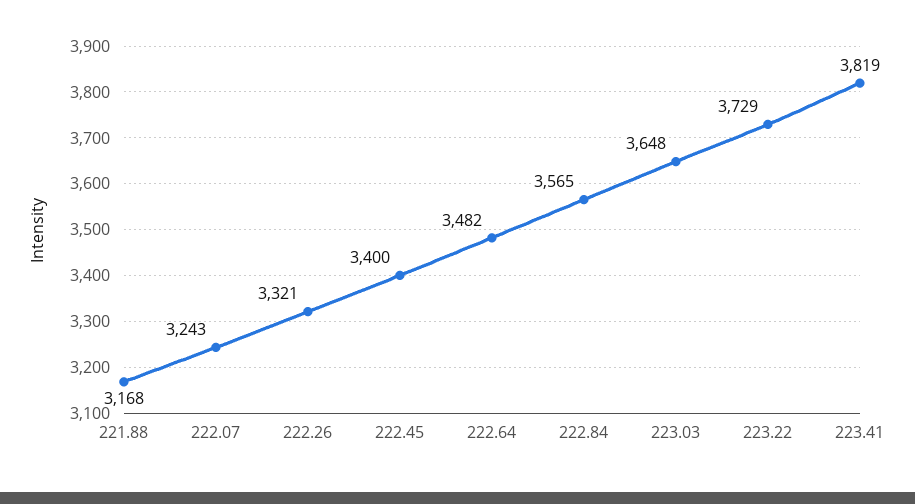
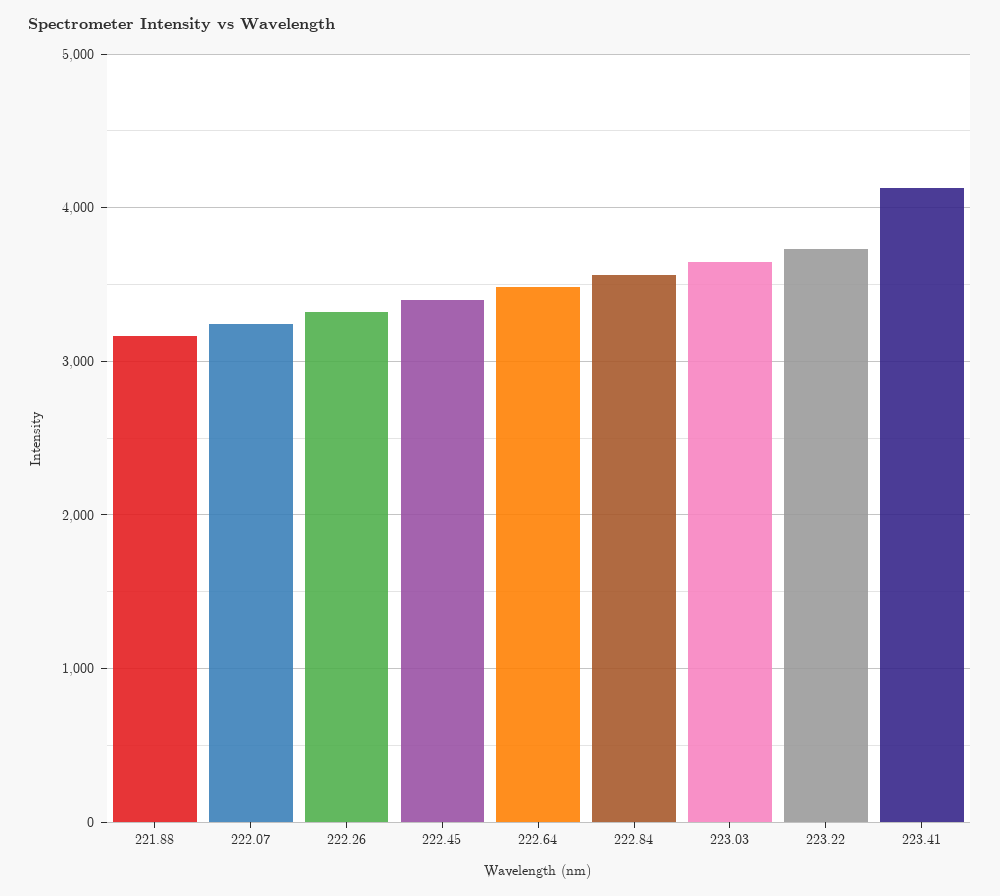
  {
    "221.88": 3168,
    "222.07": 3243,
    "222.26": 3321,
    "222.45": 3400,
    "222.64": 3482,
    "222.84": 3565,
    "223.03": 3648,
    "223.22": 3729,
-   "223.41": 3819
+   "223.41": 4100
  }

